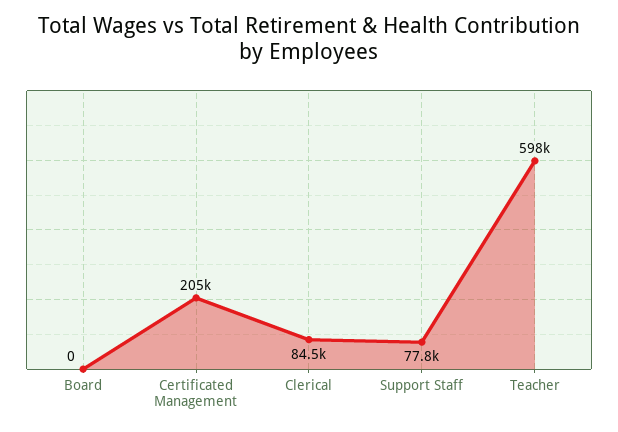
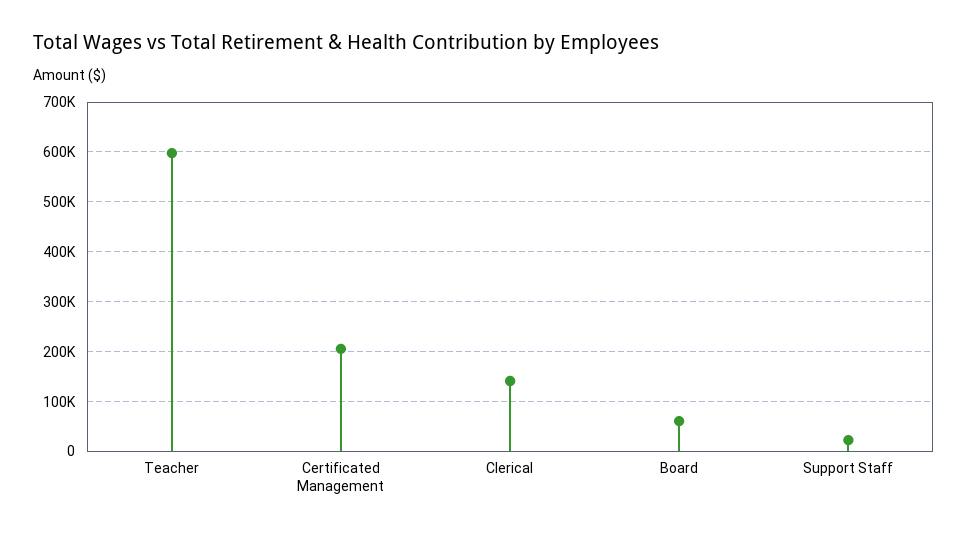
  {
-   "Board": 0,
+   "Board": 60000,
    "Certificated Management": 205000,
-   "Clerical": 84500,
+   "Clerical": 140000,
-   "Support Staff": 77800,
+   "Support Staff": 20000,
    "Teacher": 598000
  }

